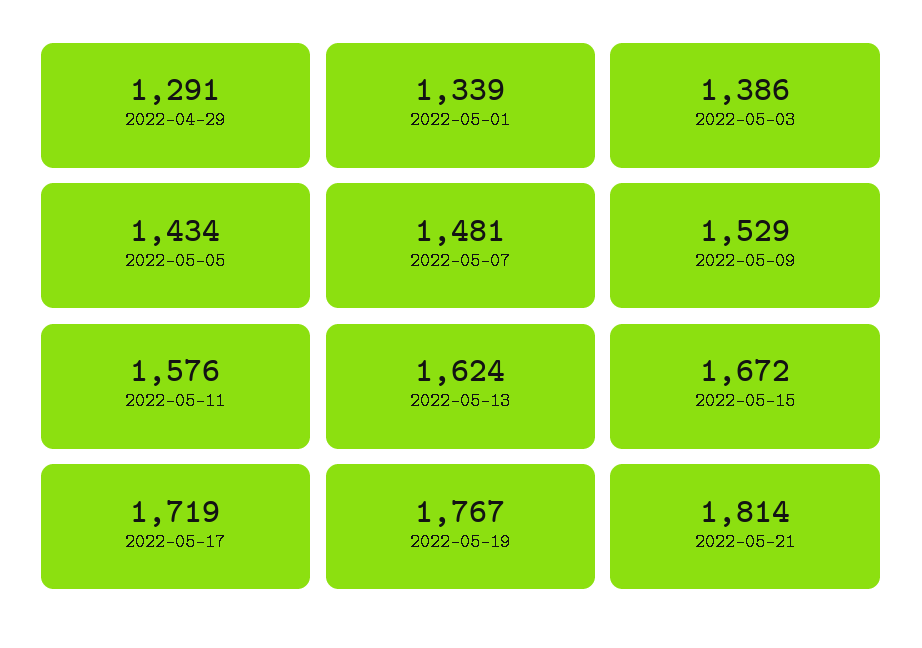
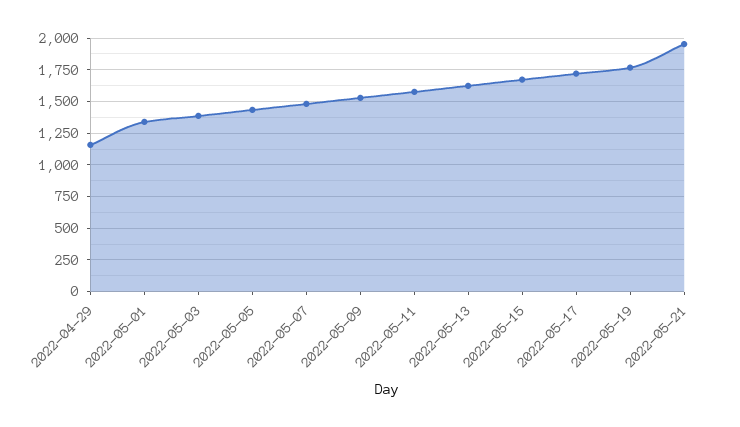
  {
-   "2022-04-29": 1291,
+   "2022-04-29": 1150,
    "2022-05-01": 1339,
    "2022-05-03": 1386,
    "2022-05-05": 1434,
    "2022-05-07": 1481,
    "2022-05-09": 1529,
    "2022-05-11": 1576,
    "2022-05-13": 1624,
    "2022-05-15": 1672,
    "2022-05-17": 1719,
    "2022-05-19": 1767,
-   "2022-05-21": 1814
+   "2022-05-21": 1950
  }

